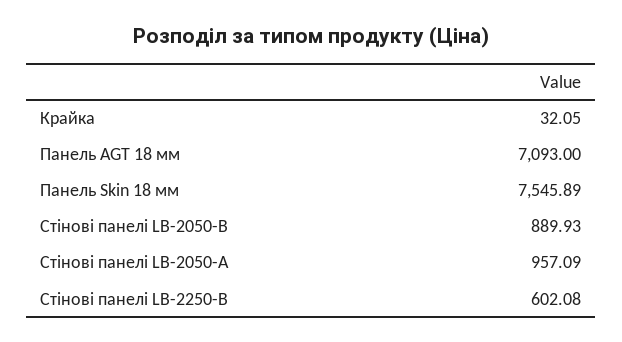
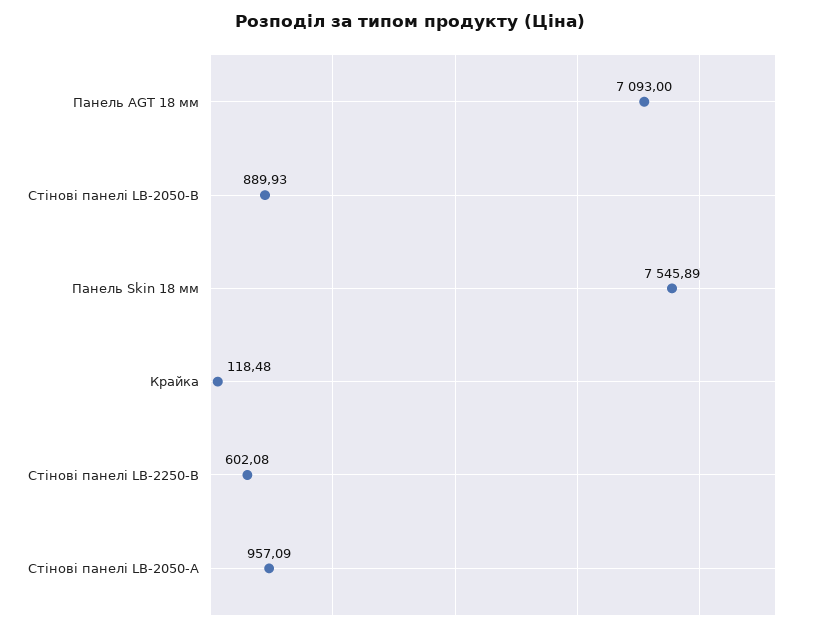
  {
-   "Крайка": 32.05,
+   "Крайка": 118.48,
    "Панель AGT 18 мм": 7093,
    "Панель Skin 18 мм": 7545.89,
    "Стінові панелі LB-2050-В": 889.93,
    "Стінові панелі LB-2050-А": 957.09,
    "Стінові панелі LB-2250-В": 602.08
  }

